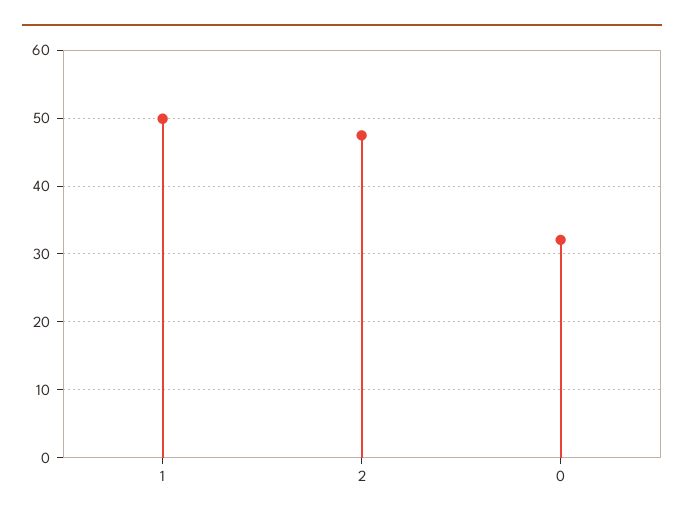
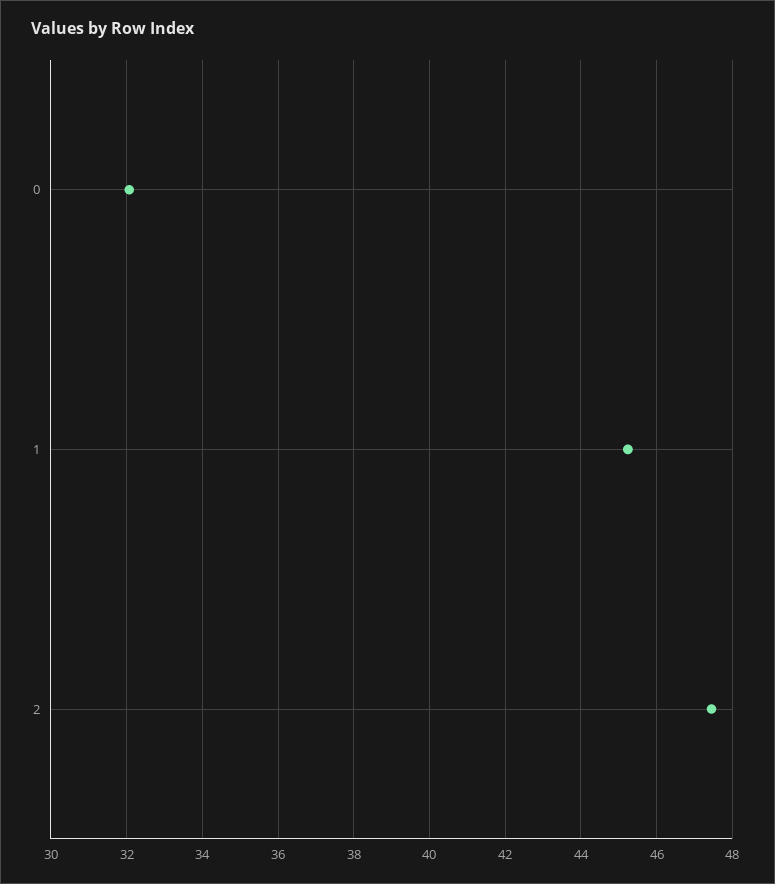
  {
-   "1": 50,
+   "1": 45.2,
    "2": 47.4,
    "0": 32
  }

